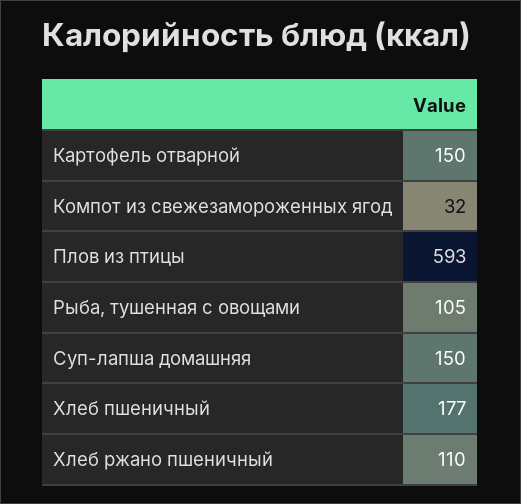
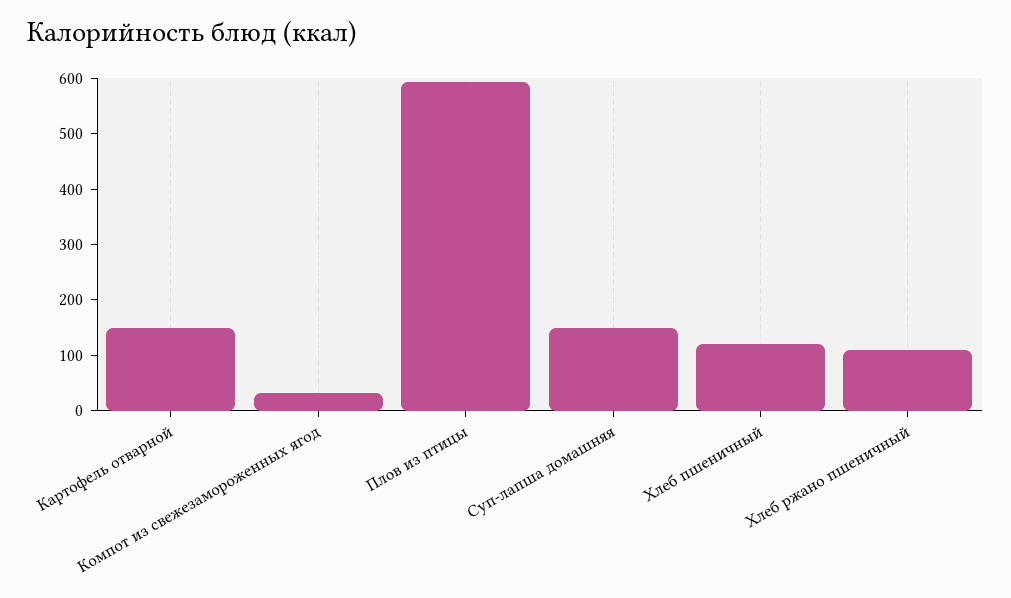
  {
    "Картофель отварной": 150,
    "Компот из свежезамороженных ягод": 32,
    "Плов из птицы": 593,
-   "Рыба, тушенная с овощами": 105,
    "Суп-лапша домашняя": 150,
-   "Хлеб пшеничный": 177,
+   "Хлеб пшеничный": 120,
    "Хлеб ржано пшеничный": 110
  }

